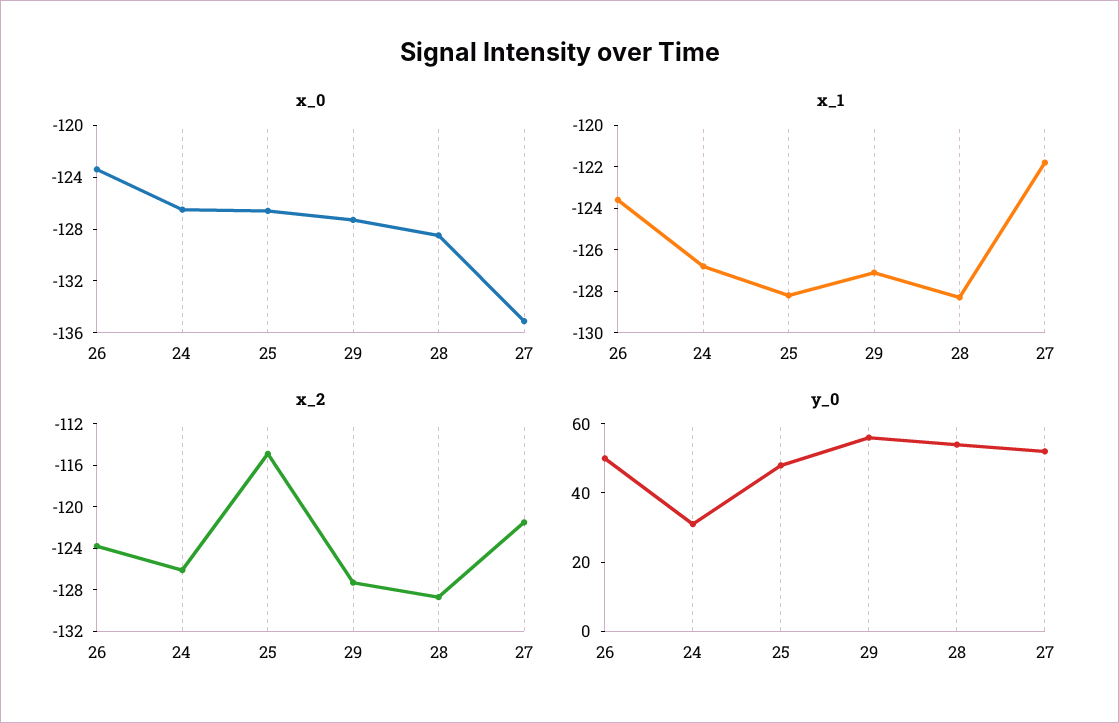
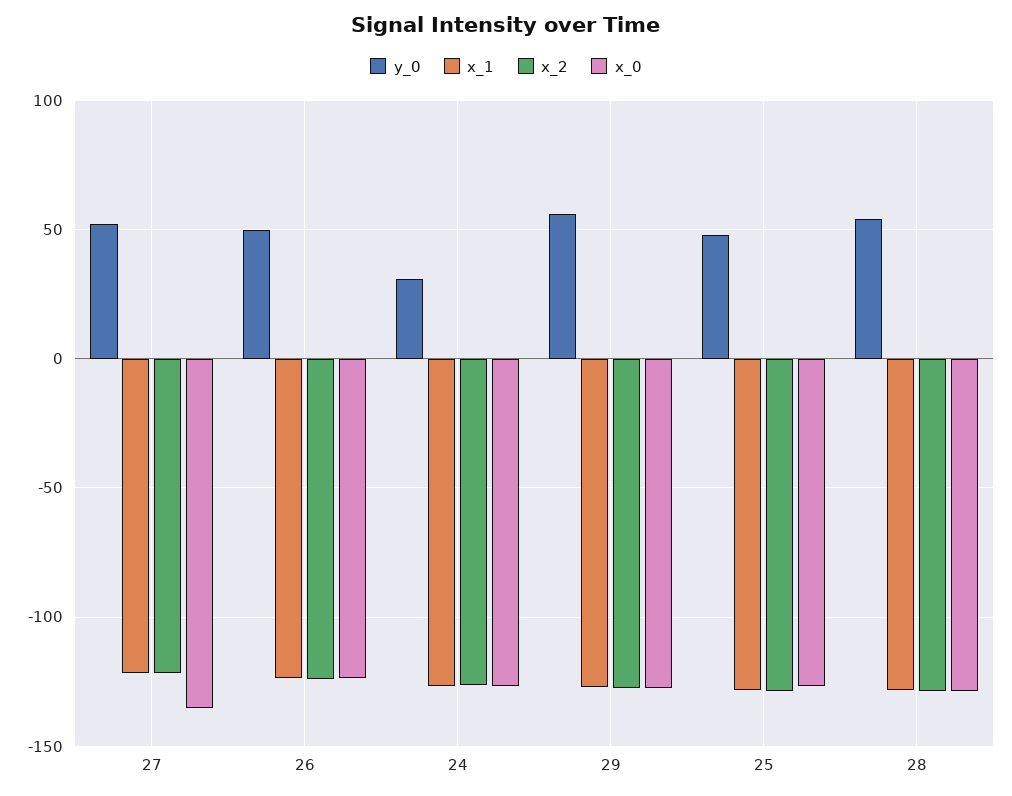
  {
    "x_0": {
      "26": -123,
      "24": -127,
      "25": -127,
      "29": -127,
      "28": -129,
      "27": -135
    },
    "x_1": {
      "26": -123.5,
      "24": -127,
      "25": -128,
      "29": -127,
      "28": -128.5,
      "27": -122
    },
    "x_2": {
      "26": -124,
      "24": -126,
-     "25": -115,
+     "25": -130,
      "29": -127,
      "28": -129,
      "27": -122
    },
    "y_0": {
      "26": 50,
      "24": 30,
      "25": 50,
      "29": 55,
      "28": 55,
      "27": 50
    }
  }

